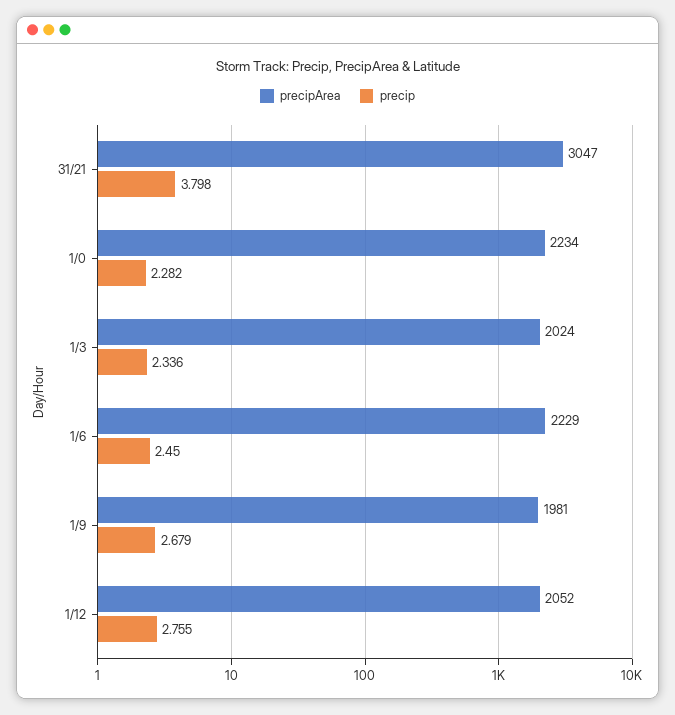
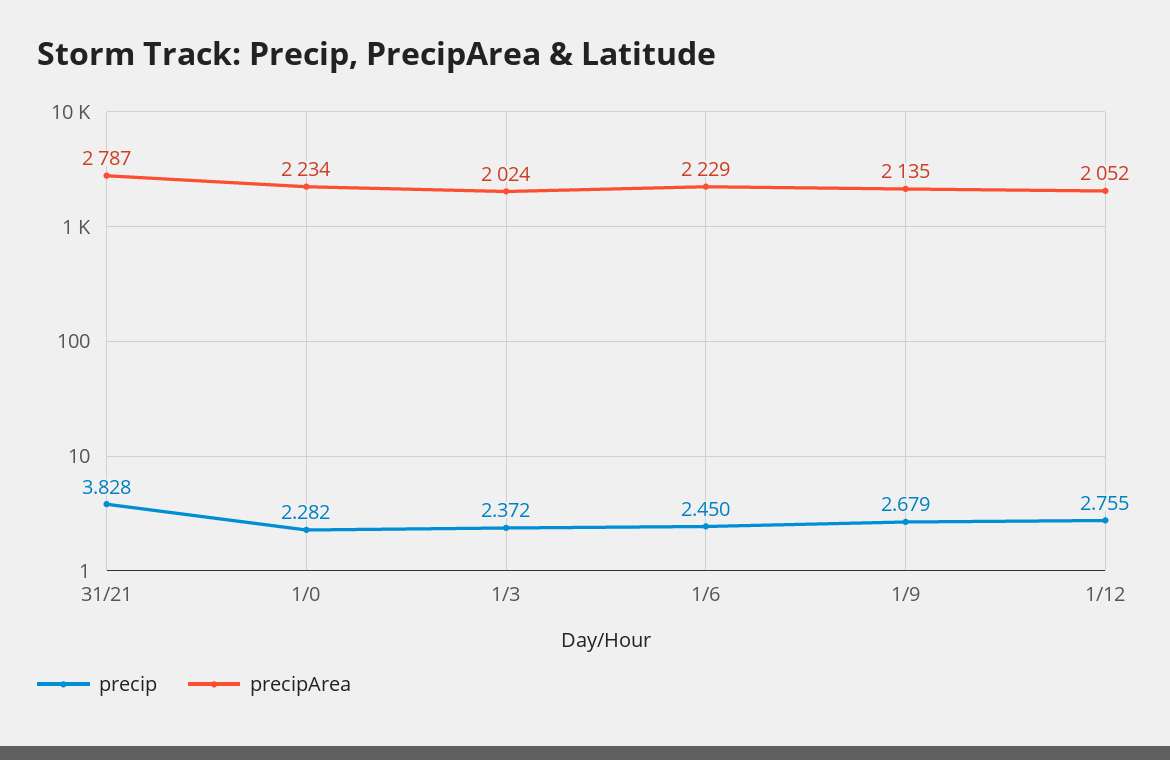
  {
    "precipArea": {
-     "31/21": 3047,
+     "31/21": 2787,
      "1/0": 2234,
      "1/3": 2024,
      "1/6": 2229,
-     "1/9": 1981,
+     "1/9": 2135,
      "1/12": 2052
    },
    "precip": {
-     "31/21": 3.798,
+     "31/21": 3.828,
      "1/0": 2.282,
-     "1/3": 2.336,
+     "1/3": 2.372,
      "1/6": 2.45,
      "1/9": 2.679,
      "1/12": 2.755
    }
  }

